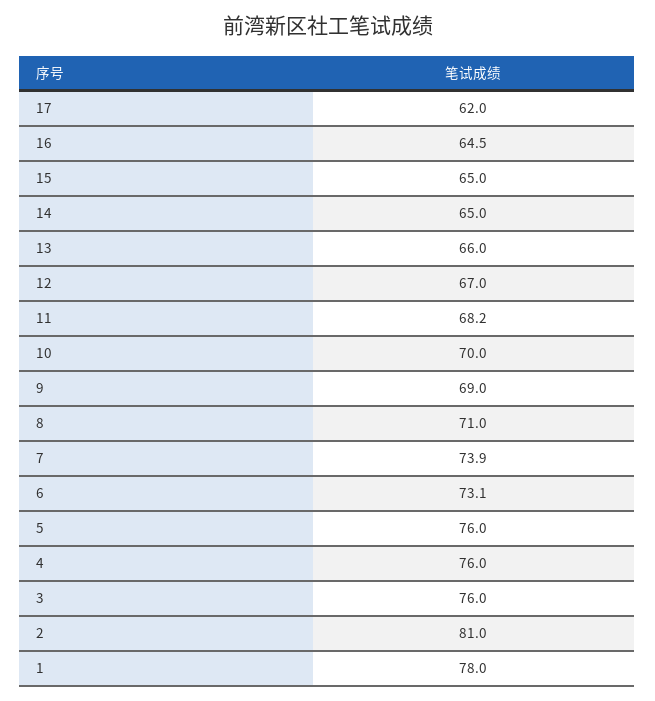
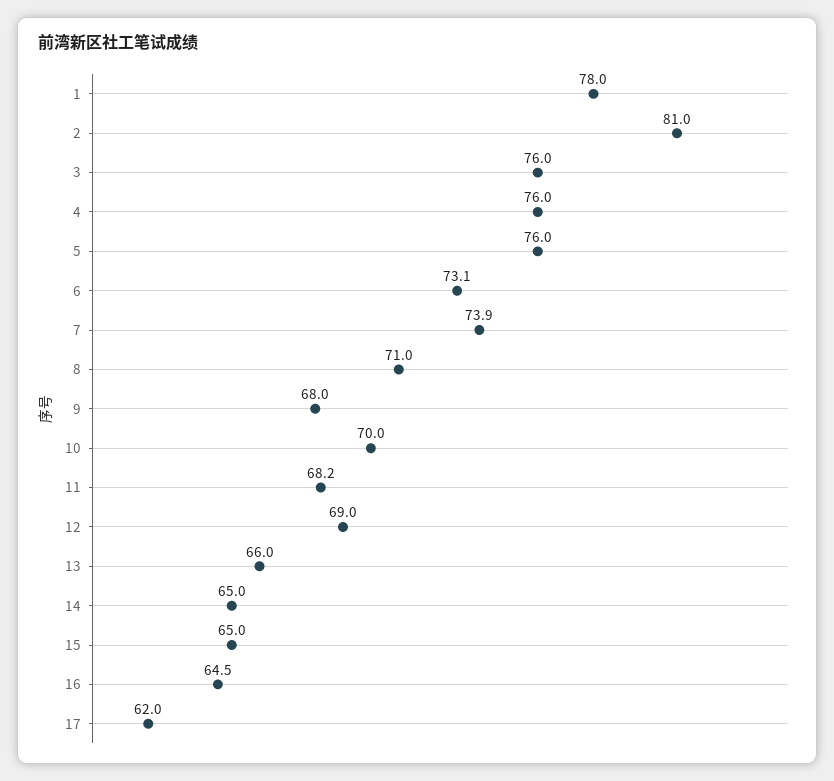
  {
    "17": 62,
    "16": 64.5,
    "15": 65,
    "14": 65,
    "13": 66,
-   "12": 67,
+   "12": 69,
    "11": 68.2,
    "10": 70,
-   "9": 69,
+   "9": 68,
    "8": 71,
    "7": 73.9,
    "6": 73.1,
    "5": 76,
    "4": 76,
    "3": 76,
    "2": 81,
    "1": 78
  }

